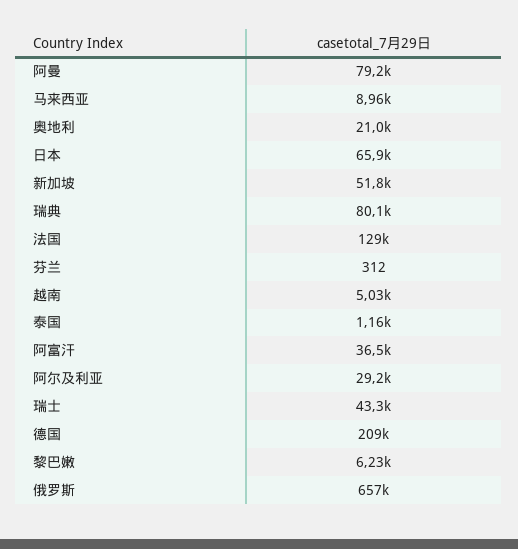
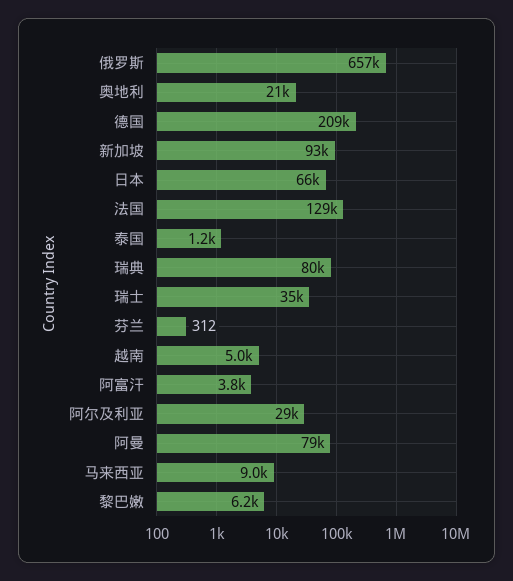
  {
    "阿曼": 79200,
    "马来西亚": 8960,
    "奥地利": 21000,
    "日本": 65900,
-   "新加坡": 51800,
+   "新加坡": 93000,
    "瑞典": 80100,
    "法国": 129000,
    "芬兰": 312,
    "越南": 5030,
    "泰国": 1160,
-   "阿富汗": 36500,
+   "阿富汗": 3800,
    "阿尔及利亚": 29200,
-   "瑞士": 43300,
+   "瑞士": 35000,
    "德国": 209000,
    "黎巴嫩": 6230,
    "俄罗斯": 657000
  }

